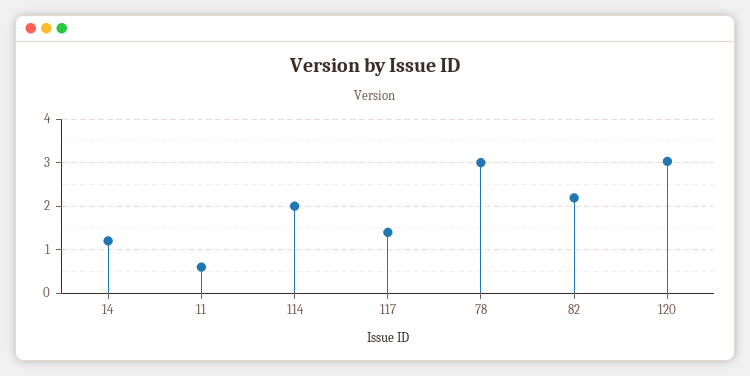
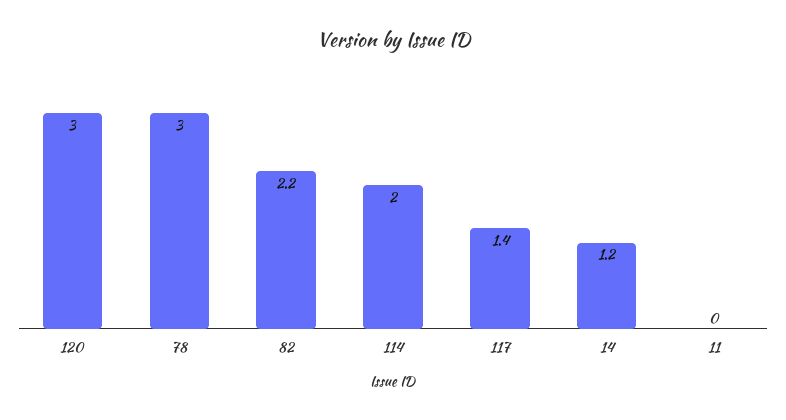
  {
    "14": 1.2,
-   "11": 0.6,
+   "11": 0,
    "114": 2,
    "117": 1.4,
    "78": 3,
    "82": 2.2,
    "120": 3
  }

